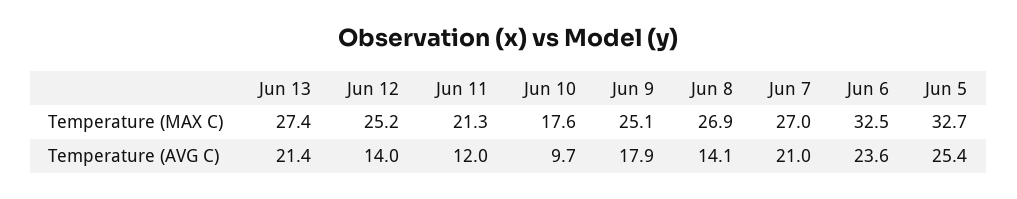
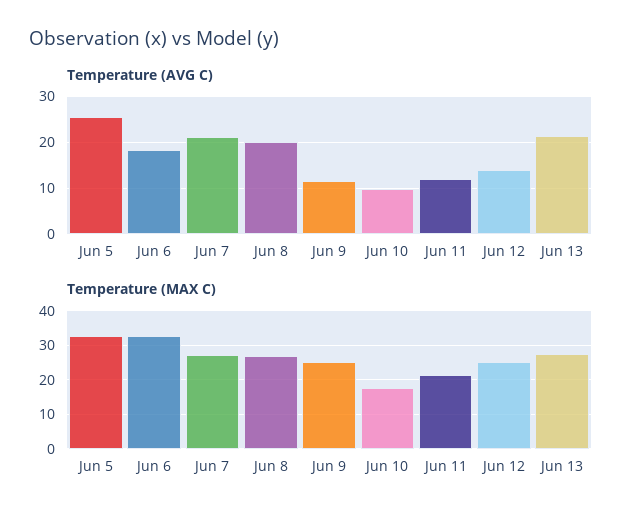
  {
    "Temperature (MAX C)": {
      "Jun 13": 27.4,
      "Jun 12": 25.2,
      "Jun 11": 21.3,
      "Jun 10": 17.6,
      "Jun 9": 25.1,
      "Jun 8": 26.9,
      "Jun 7": 27,
      "Jun 6": 32.5,
      "Jun 5": 32.7
    },
    "Temperature (AVG C)": {
      "Jun 13": 21.4,
      "Jun 12": 14,
      "Jun 11": 12,
      "Jun 10": 9.7,
-     "Jun 9": 17.9,
+     "Jun 9": 12,
-     "Jun 8": 14.1,
+     "Jun 8": 20,
      "Jun 7": 21,
-     "Jun 6": 23.6,
+     "Jun 6": 18,
      "Jun 5": 25.4
    }
  }

